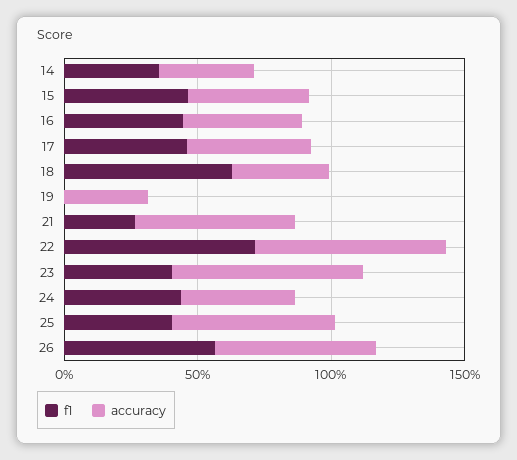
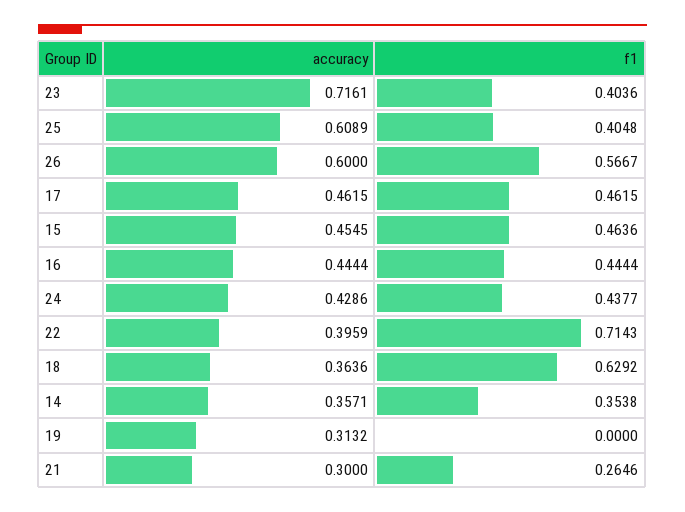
  {
    "f1": {
      "14": 0.3538,
      "15": 0.4636,
      "16": 0.4444,
      "17": 0.4615,
      "18": 0.6292,
      "19": 0,
      "21": 0.2646,
      "22": 0.7143,
      "23": 0.4036,
      "24": 0.4377,
      "25": 0.4048,
      "26": 0.5667
    },
    "accuracy": {
      "14": 0.3571,
      "15": 0.4545,
      "16": 0.4444,
      "17": 0.4615,
      "18": 0.3636,
      "19": 0.3132,
-     "21": 0.6,
+     "21": 0.3,
-     "22": 0.7,
+     "22": 0.3959,
      "23": 0.7161,
      "24": 0.4286,
      "25": 0.6089,
      "26": 0.6
    }
  }

